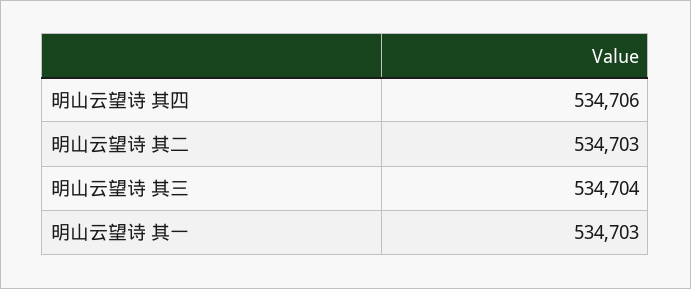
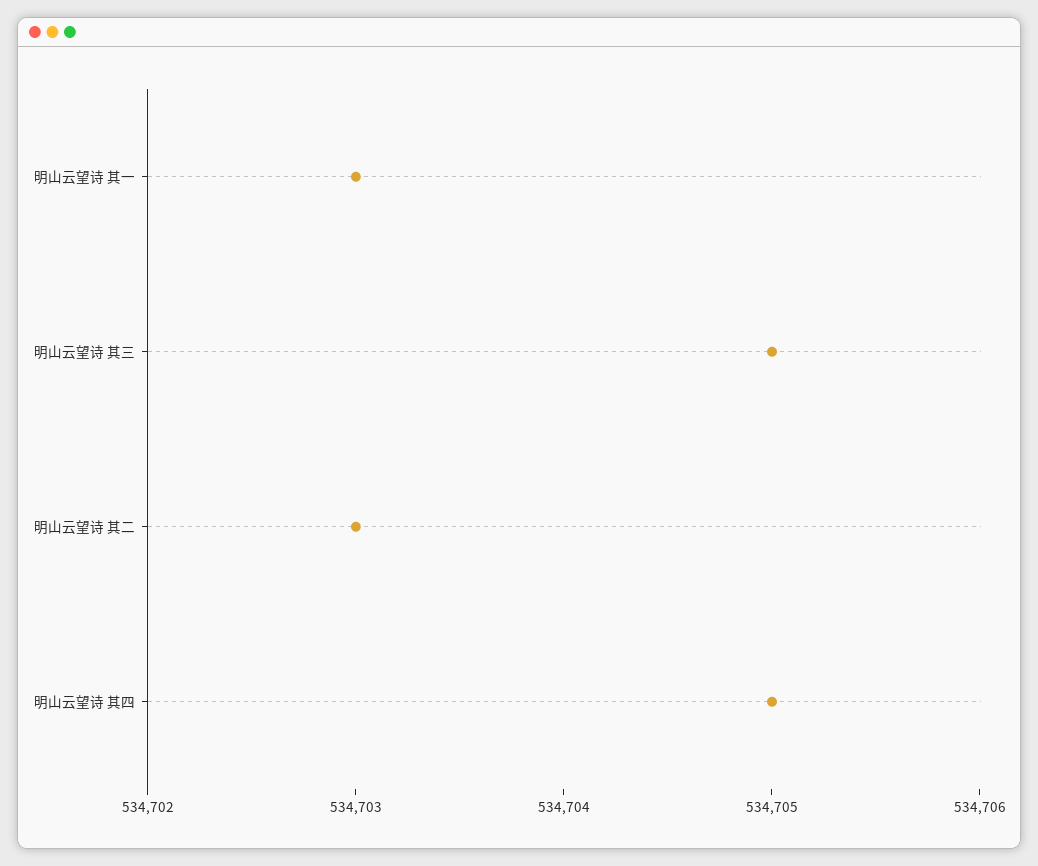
  {
-   "明山云望诗 其四": 534706,
+   "明山云望诗 其四": 534705,
    "明山云望诗 其二": 534703,
-   "明山云望诗 其三": 534704,
+   "明山云望诗 其三": 534705,
    "明山云望诗 其一": 534703
  }

